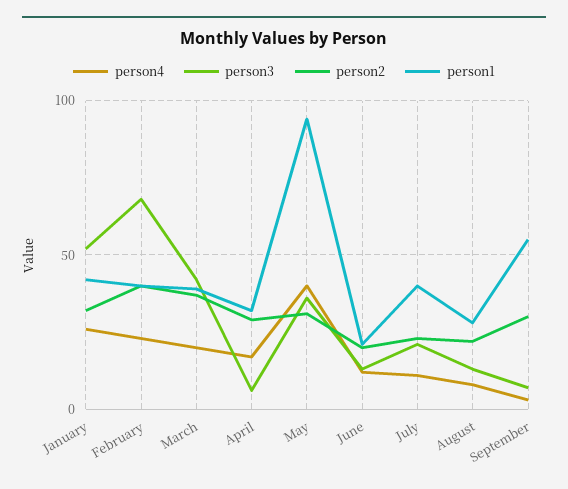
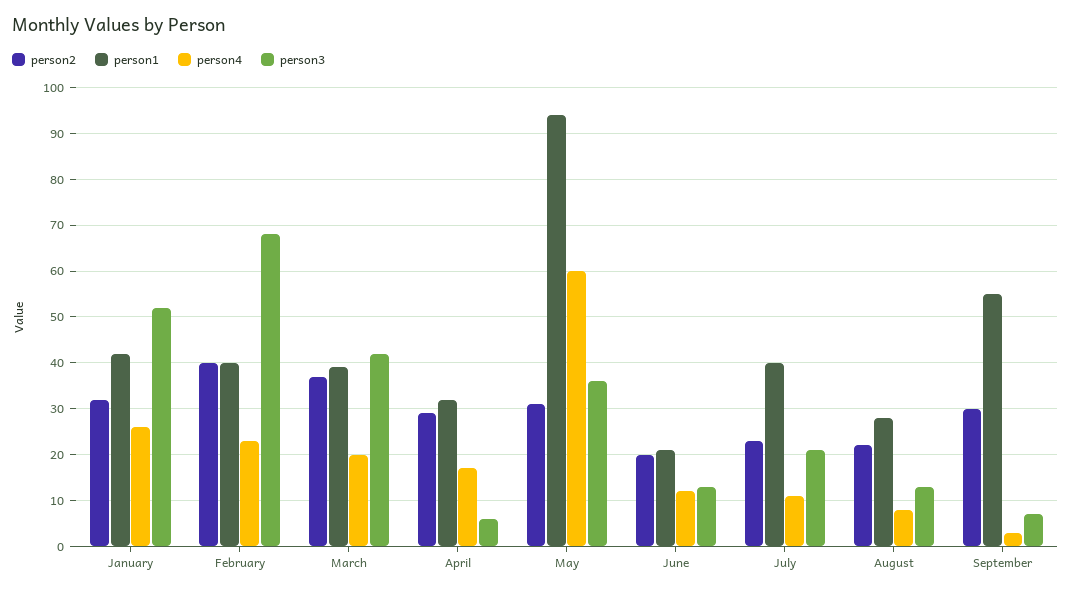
  {
    "person4": {
      "January": 25,
      "February": 25,
      "March": 20,
      "April": 15,
-     "May": 40,
+     "May": 60,
      "June": 10,
      "July": 10,
      "August": 10,
      "September": 5
    },
    "person3": {
      "January": 50,
      "February": 70,
      "March": 40,
      "April": 5,
      "May": 35,
      "June": 15,
      "July": 20,
      "August": 15,
      "September": 5
    },
    "person2": {
      "January": 30,
      "February": 40,
      "March": 35,
      "April": 30,
      "May": 30,
      "June": 20,
      "July": 25,
      "August": 20,
      "September": 30
    },
    "person1": {
      "January": 40,
      "February": 40,
      "March": 40,
      "April": 30,
      "May": 95,
      "June": 20,
      "July": 40,
      "August": 30,
      "September": 55
    }
  }

